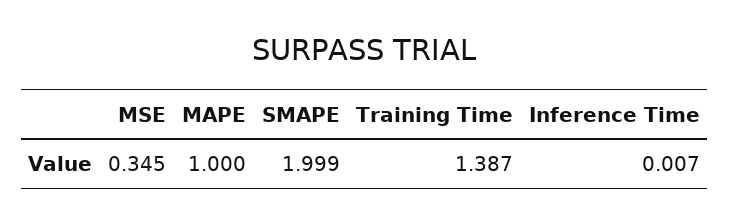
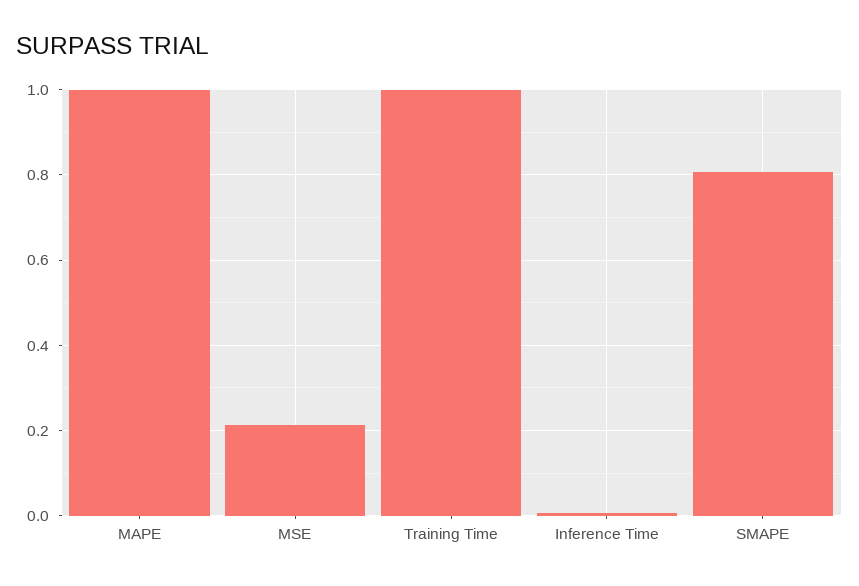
  {
-   "MSE": 0.345,
+   "MSE": 0.22,
    "MAPE": 1,
-   "SMAPE": 1.999,
+   "SMAPE": 0.8,
-   "Training Time": 1.387,
+   "Training Time": 1,
    "Inference Time": 0.007
  }

